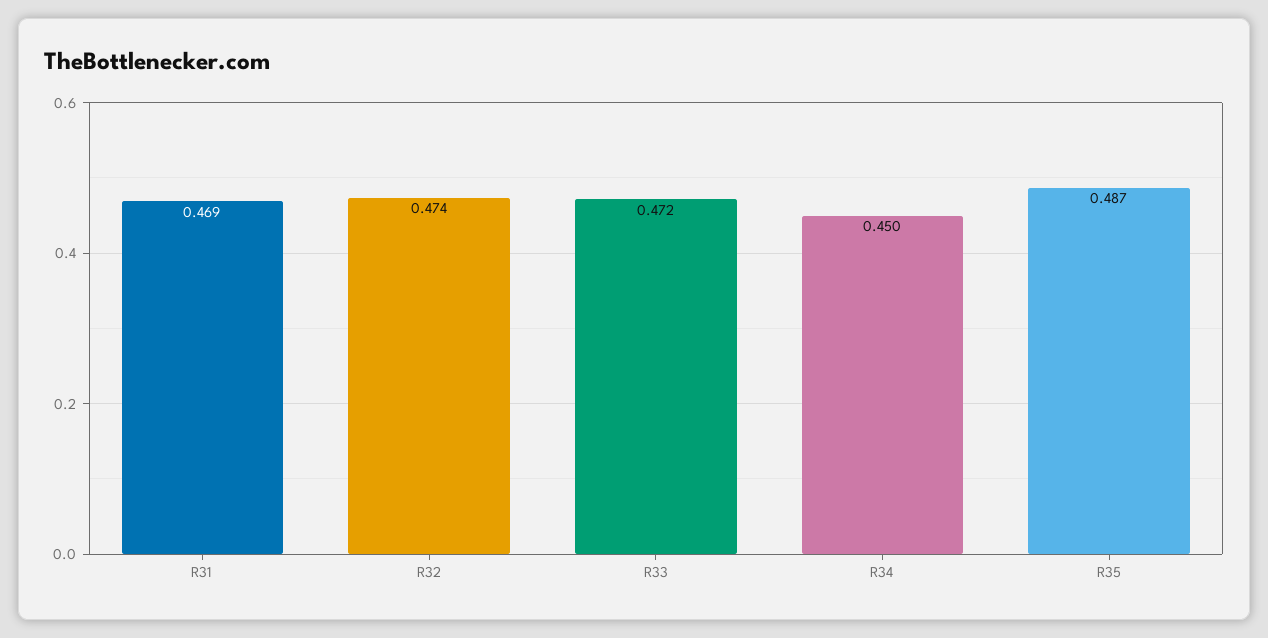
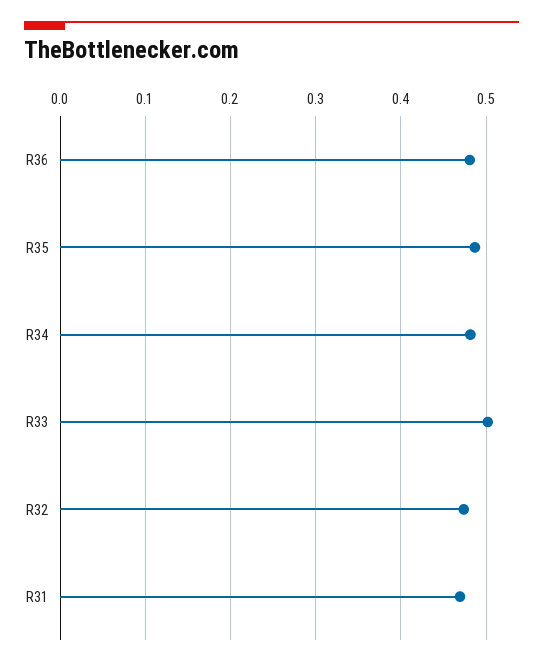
  {
    "R31": 0.469,
    "R32": 0.474,
-   "R33": 0.472,
+   "R33": 0.5,
-   "R34": 0.45,
+   "R34": 0.48,
-   "R35": 0.487
+   "R35": 0.487,
+   "R36": 0.48
  }

